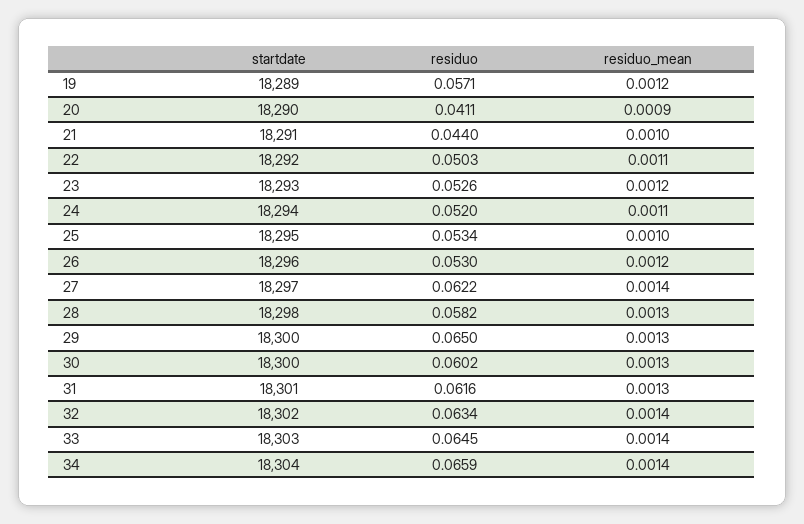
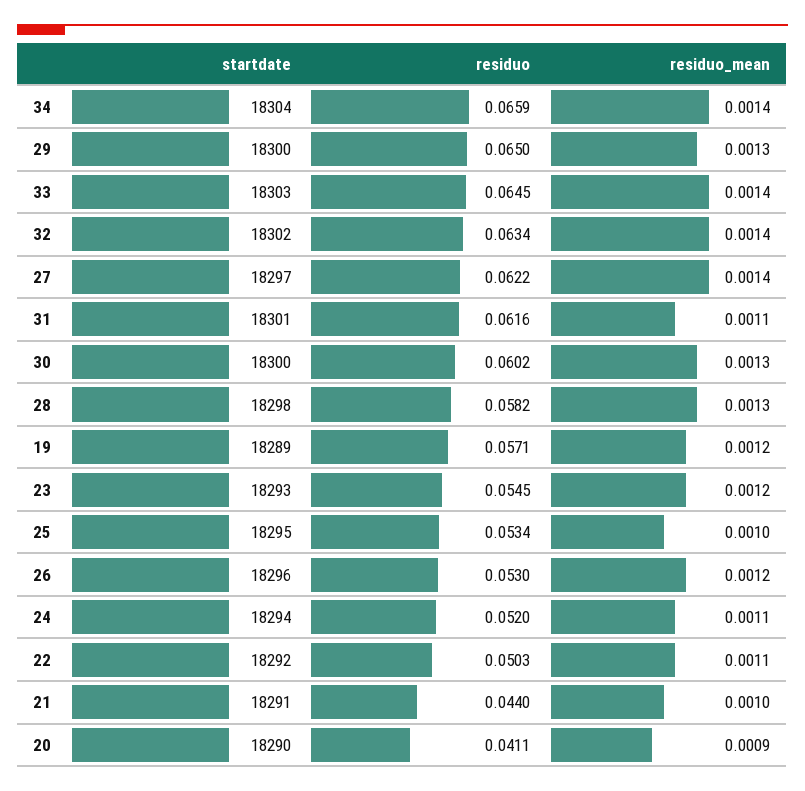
  {
    "startdate": {
      "19": 18289,
      "20": 18290,
      "21": 18291,
      "22": 18292,
      "23": 18293,
      "24": 18294,
      "25": 18295,
      "26": 18296,
      "27": 18297,
      "28": 18298,
      "29": 18300,
      "30": 18300,
      "31": 18301,
      "32": 18302,
      "33": 18303,
      "34": 18304
    },
    "residuo": {
      "19": 0.0571,
      "20": 0.0411,
      "21": 0.044,
      "22": 0.0503,
-     "23": 0.0526,
+     "23": 0.0545,
      "24": 0.052,
      "25": 0.0534,
      "26": 0.053,
      "27": 0.0622,
      "28": 0.0582,
      "29": 0.065,
      "30": 0.0602,
      "31": 0.0616,
      "32": 0.0634,
      "33": 0.0645,
      "34": 0.0659
    },
    "residuo_mean": {
      "19": 0.0012,
      "20": 0.0009,
      "21": 0.001,
      "22": 0.0011,
      "23": 0.0012,
      "24": 0.0011,
      "25": 0.001,
      "26": 0.0012,
      "27": 0.0014,
      "28": 0.0013,
      "29": 0.0013,
      "30": 0.0013,
-     "31": 0.0013,
+     "31": 0.0011,
      "32": 0.0014,
      "33": 0.0014,
      "34": 0.0014
    }
  }

